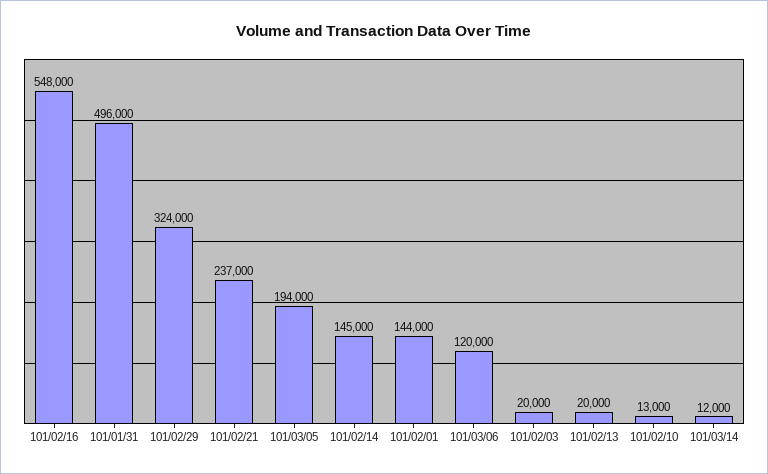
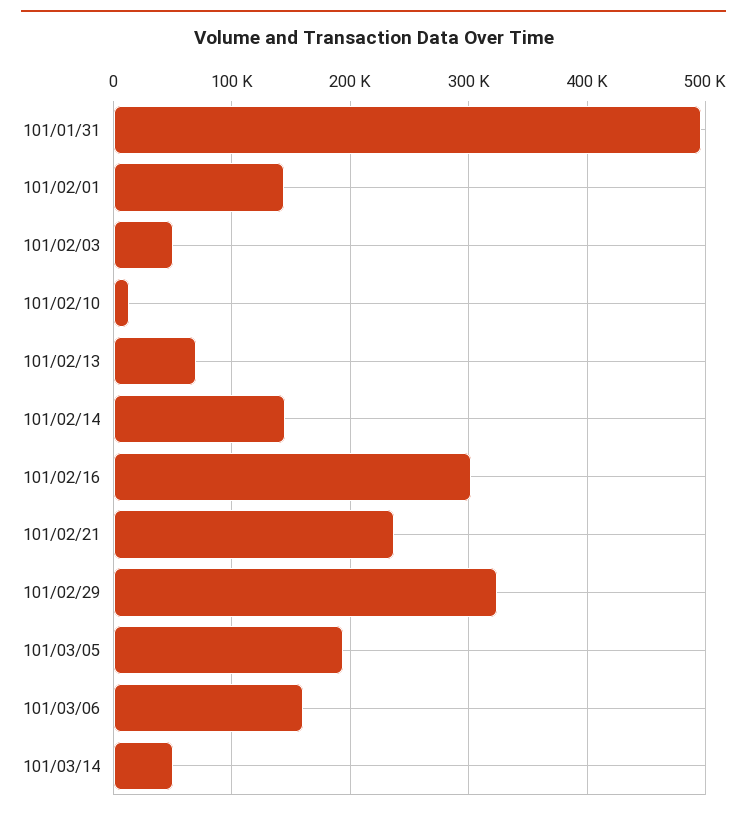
  {
-   "101/02/16": 548000,
+   "101/02/16": 300000,
    "101/01/31": 496000,
    "101/02/29": 324000,
    "101/02/21": 237000,
    "101/03/05": 194000,
    "101/02/14": 145000,
    "101/02/01": 144000,
-   "101/03/06": 120000,
+   "101/03/06": 160000,
-   "101/02/03": 20000,
+   "101/02/03": 50000,
-   "101/02/13": 20000,
+   "101/02/13": 70000,
    "101/02/10": 13000,
-   "101/03/14": 12000
+   "101/03/14": 50000
  }

